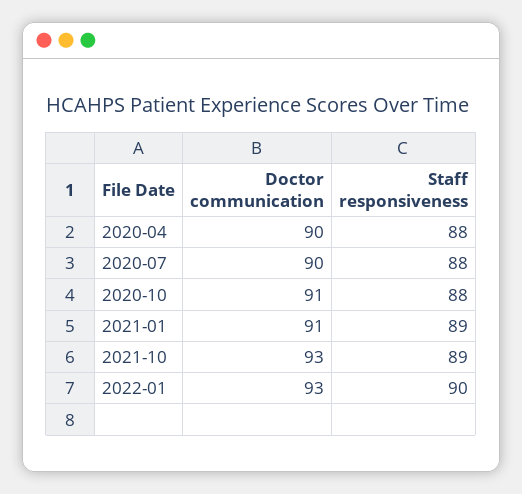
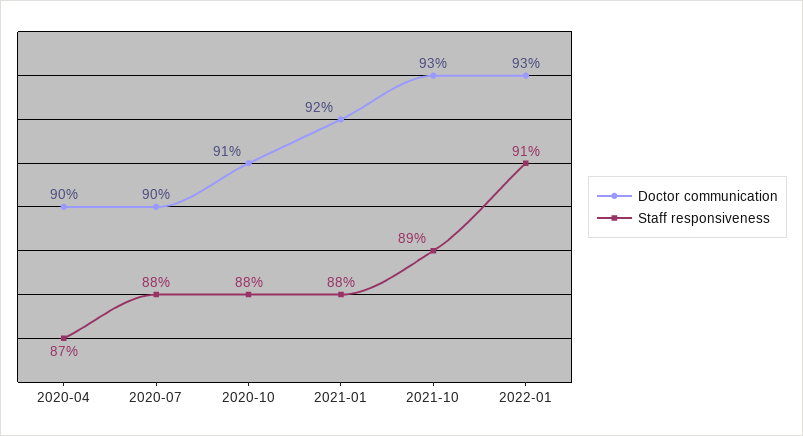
  {
    "Doctor communication": {
      "2020-04": 90,
      "2020-07": 90,
      "2020-10": 91,
-     "2021-01": 91,
+     "2021-01": 92,
      "2021-10": 93,
      "2022-01": 93
    },
    "Staff responsiveness": {
-     "2020-04": 88,
+     "2020-04": 87,
      "2020-07": 88,
      "2020-10": 88,
-     "2021-01": 89,
+     "2021-01": 88,
      "2021-10": 89,
-     "2022-01": 90
+     "2022-01": 91
    }
  }

